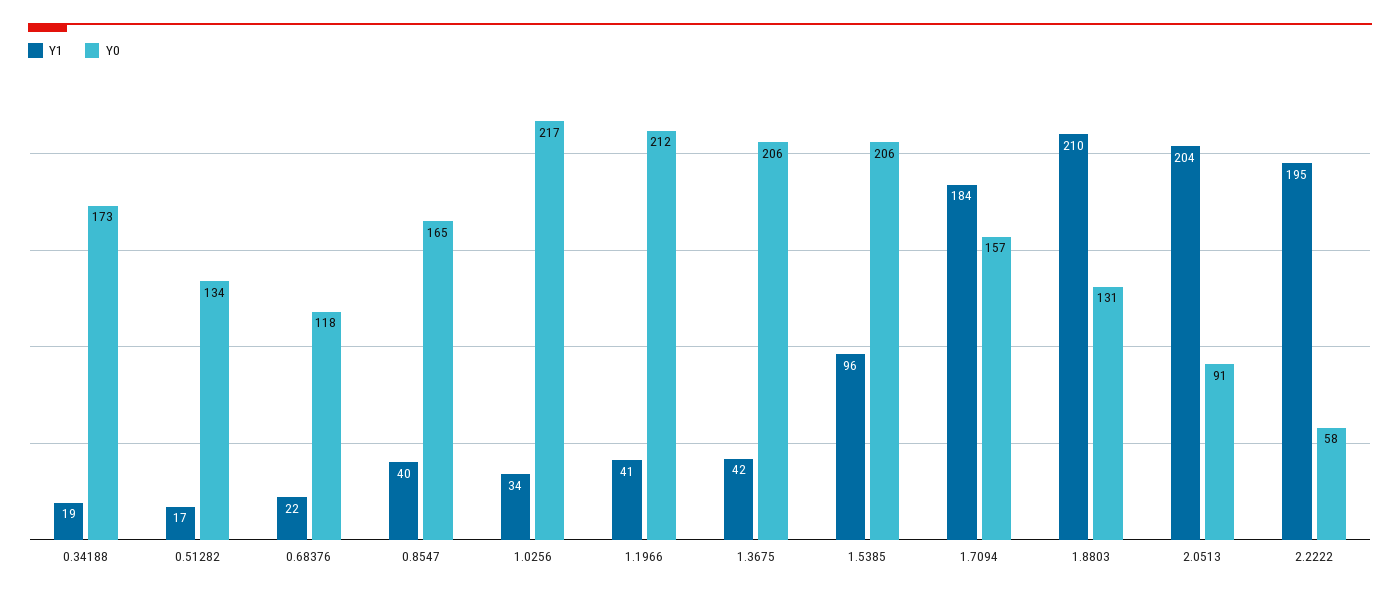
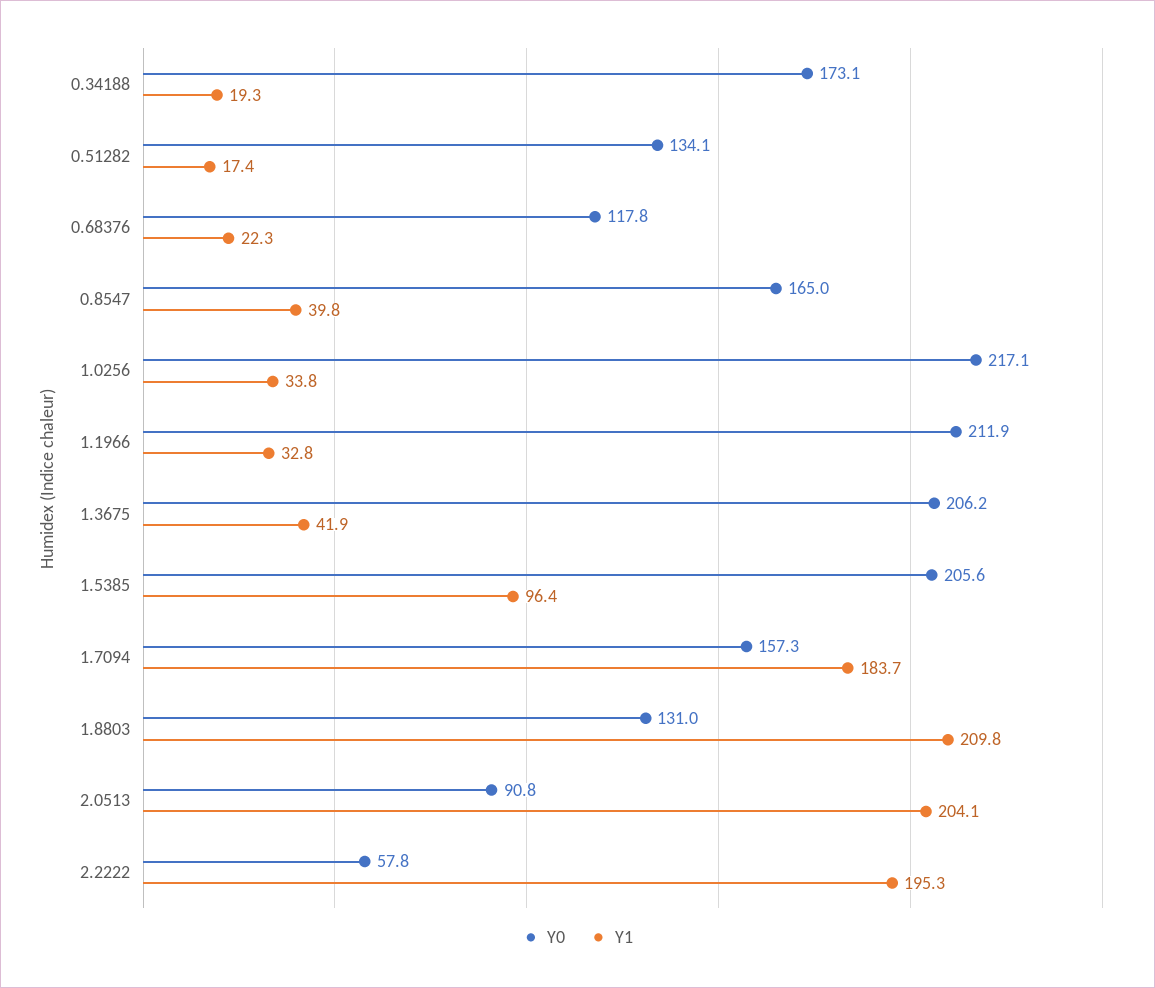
  {
    "Y1": {
      "0.34188": 19.3,
      "0.51282": 17.4,
      "0.68376": 22.3,
      "0.8547": 39.8,
      "1.0256": 33.8,
-     "1.1966": 41,
+     "1.1966": 32.8,
      "1.3675": 41.9,
      "1.5385": 96.4,
      "1.7094": 183.7,
      "1.8803": 209.8,
      "2.0513": 204.1,
      "2.2222": 195.3
    },
    "Y0": {
      "0.34188": 173.1,
      "0.51282": 134.1,
      "0.68376": 117.8,
      "0.8547": 165,
      "1.0256": 217.1,
      "1.1966": 211.9,
      "1.3675": 206.2,
      "1.5385": 205.6,
      "1.7094": 157.3,
      "1.8803": 131,
      "2.0513": 90.8,
      "2.2222": 57.8
    }
  }

